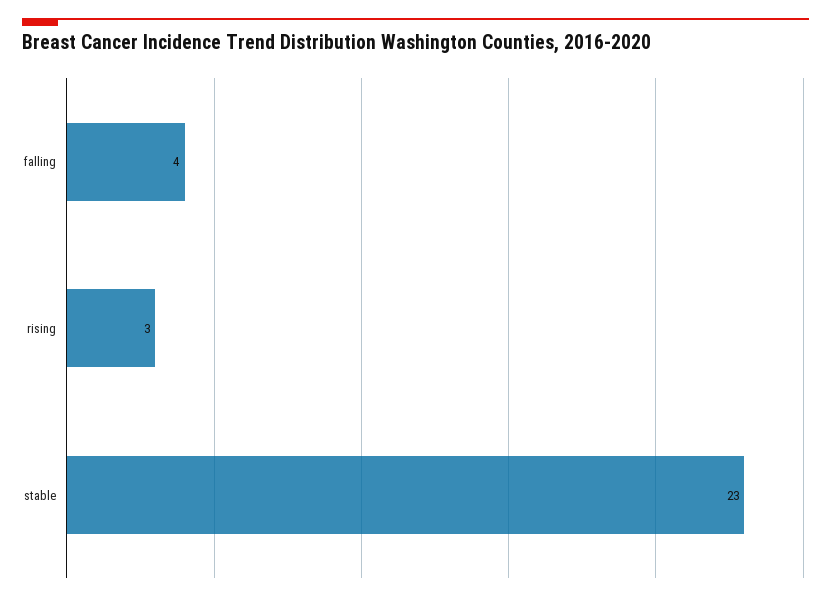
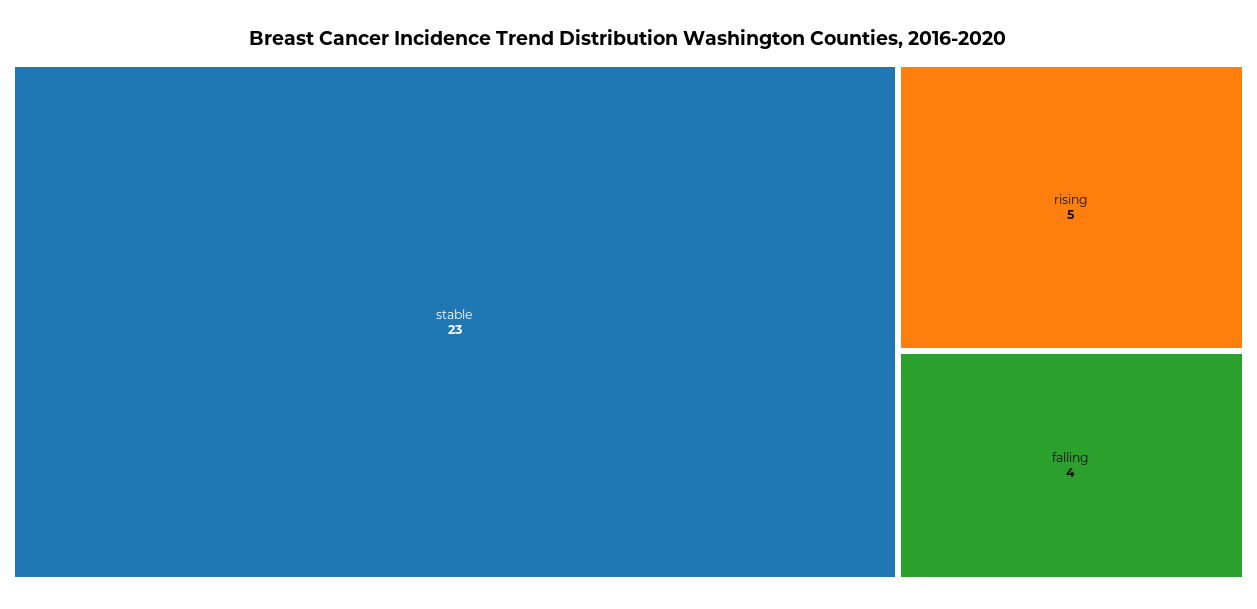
  {
    "falling": 4,
-   "rising": 3,
+   "rising": 5,
    "stable": 23
  }

